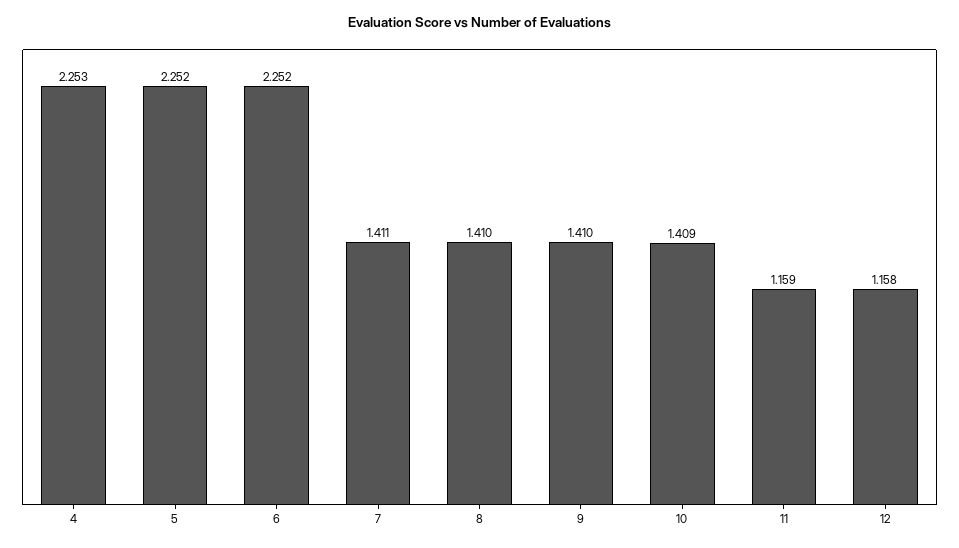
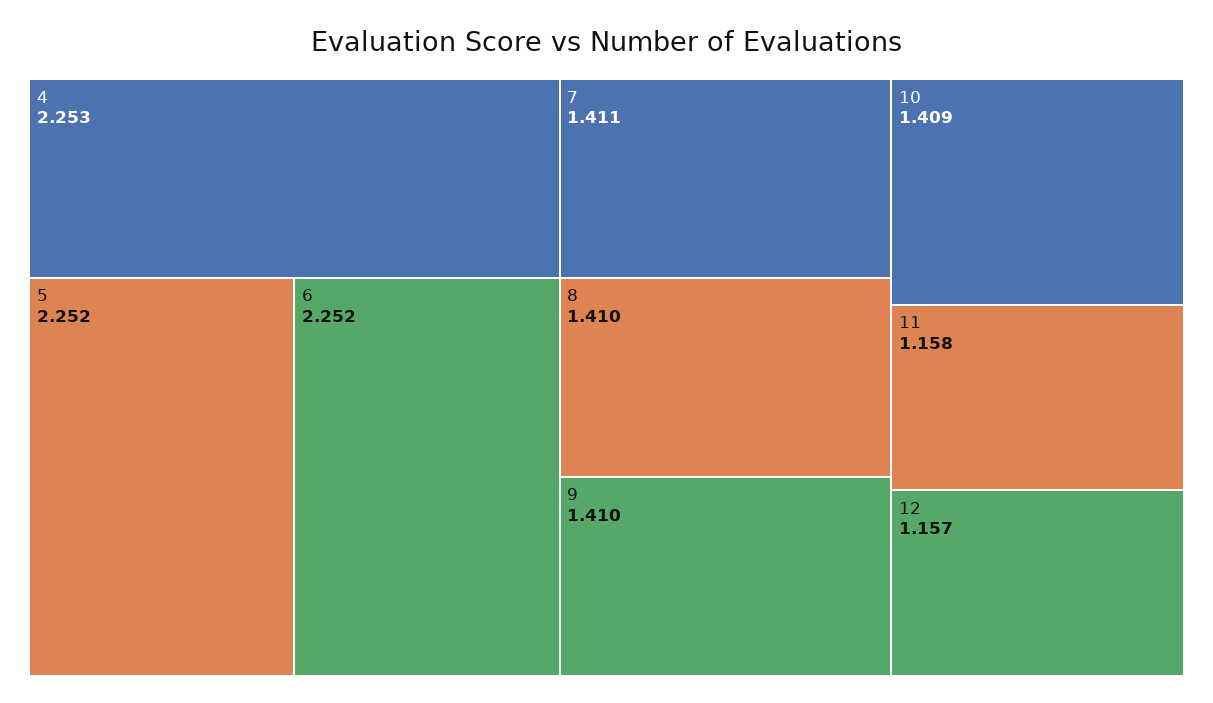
  {
    "4": 2.253,
    "5": 2.252,
    "6": 2.252,
    "7": 1.411,
    "8": 1.41,
    "9": 1.41,
    "10": 1.409,
-   "11": 1.159,
+   "11": 1.158,
-   "12": 1.158
+   "12": 1.157
  }

